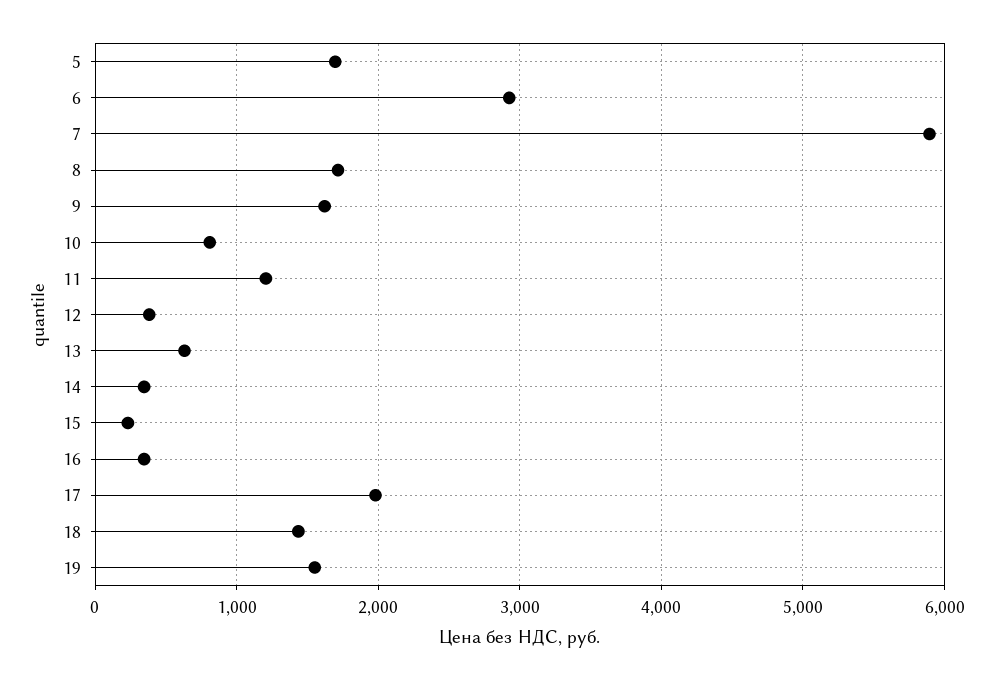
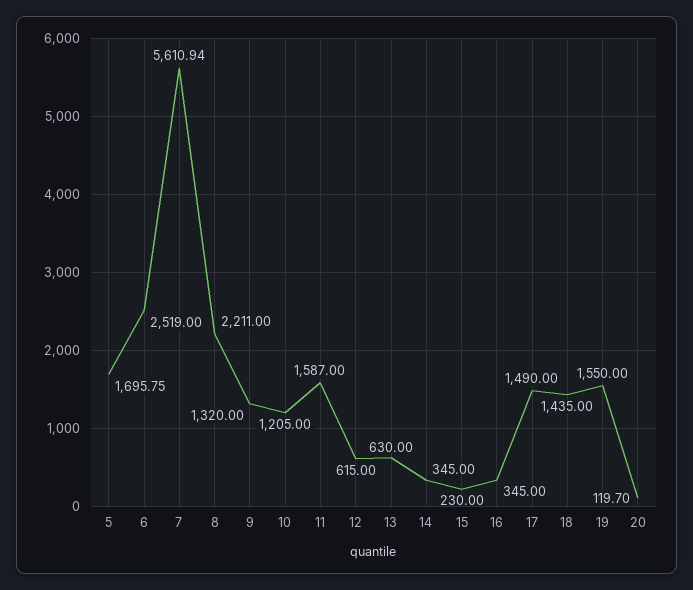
  {
    "5": 1695.75,
-   "6": 2900,
+   "6": 2519,
-   "7": 5900,
+   "7": 5610.94,
-   "8": 1700,
+   "8": 2211,
-   "9": 1600,
+   "9": 1320,
-   "10": 800,
+   "10": 1205,
-   "11": 1200,
+   "11": 1587,
-   "12": 400,
+   "12": 615,
    "13": 630,
    "14": 345,
    "15": 230,
    "16": 345,
-   "17": 2000,
+   "17": 1490,
    "18": 1435,
-   "19": 1550
+   "19": 1550,
+   "20": 119.7
  }

